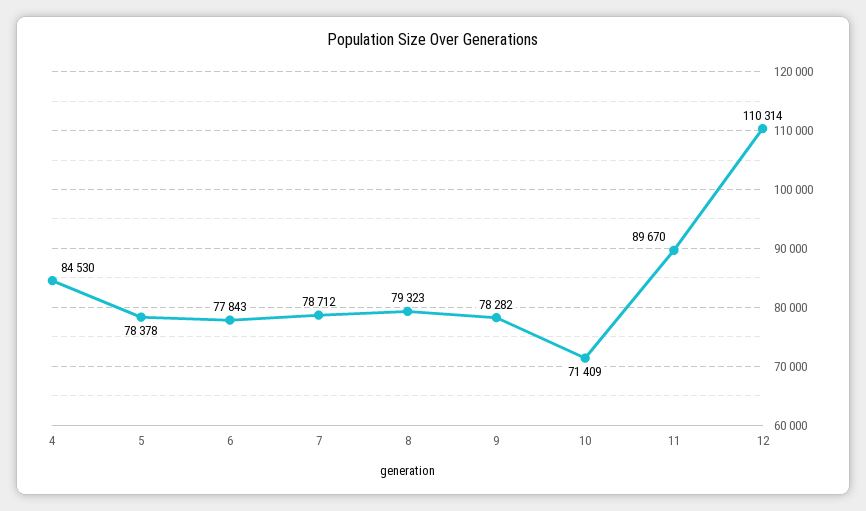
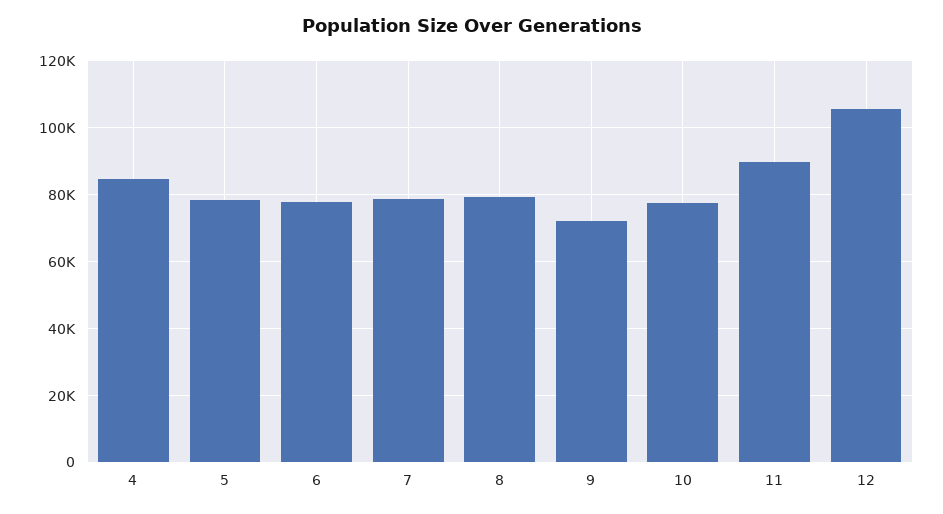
  {
    "4": 84530,
    "5": 78378,
    "6": 77843,
    "7": 78712,
    "8": 79323,
-   "9": 78282,
+   "9": 72000,
-   "10": 71409,
+   "10": 78000,
    "11": 89670,
-   "12": 110314
+   "12": 106000
  }

